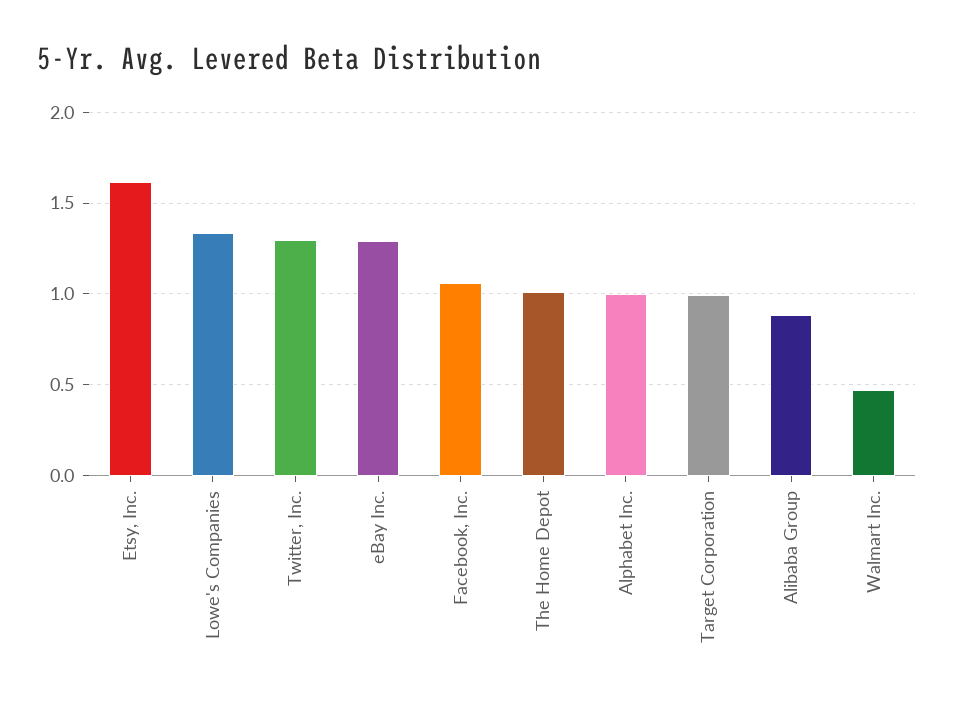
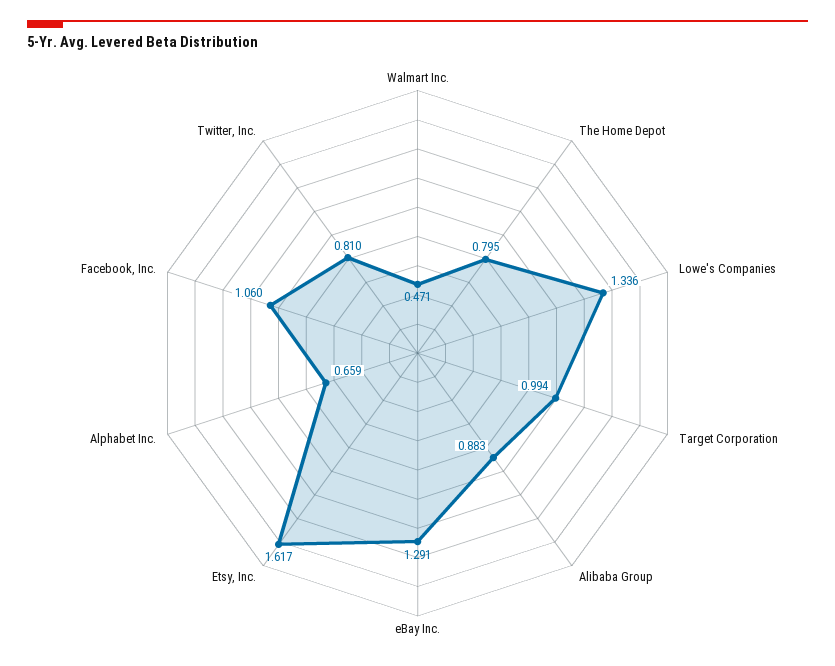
  {
    "Etsy, Inc.": 1.617,
    "Lowe's Companies": 1.336,
-   "Twitter, Inc.": 1.3,
+   "Twitter, Inc.": 0.81,
    "eBay Inc.": 1.291,
    "Facebook, Inc.": 1.06,
-   "The Home Depot": 1,
+   "The Home Depot": 0.795,
-   "Alphabet Inc.": 1,
+   "Alphabet Inc.": 0.659,
    "Target Corporation": 0.994,
    "Alibaba Group": 0.883,
    "Walmart Inc.": 0.471
  }

